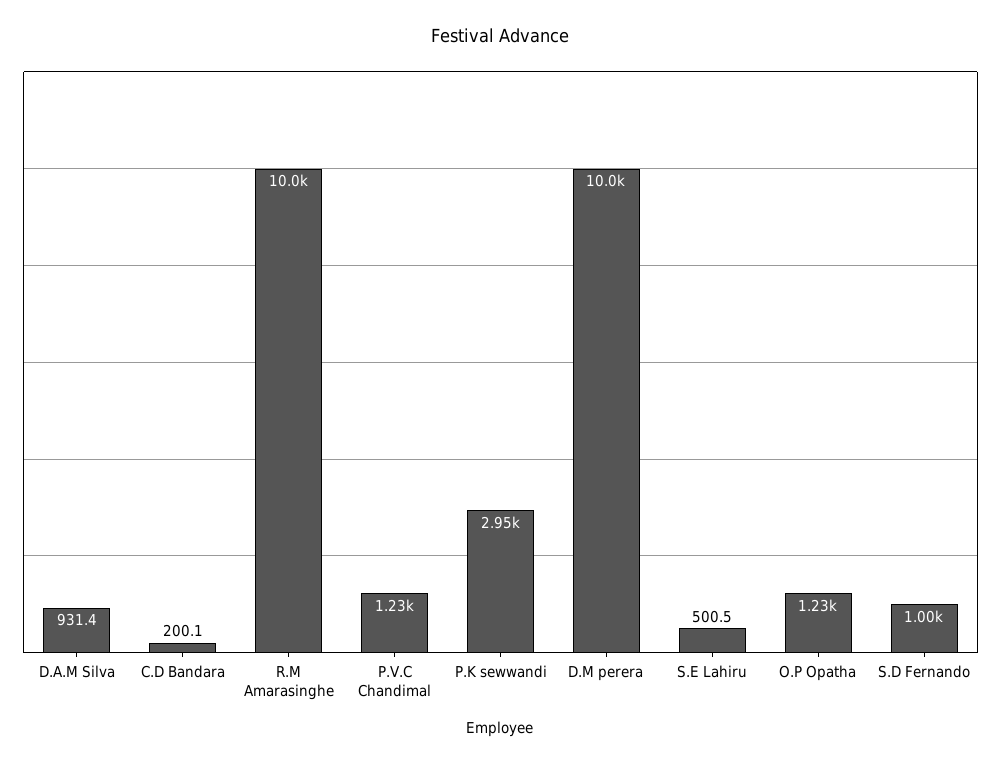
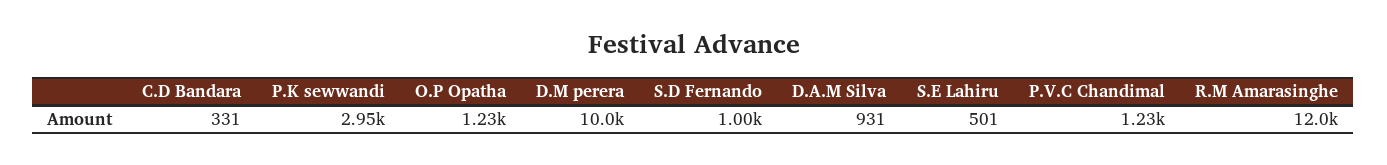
  {
    "D.A.M Silva": 931.4,
-   "C.D Bandara": 200.1,
+   "C.D Bandara": 331,
-   "R.M Amarasinghe": 10000,
+   "R.M Amarasinghe": 12000,
    "P.V.C Chandimal": 1230,
    "P.K sewwandi": 2950,
    "D.M perera": 10000,
    "S.E Lahiru": 500.5,
    "O.P Opatha": 1230,
    "S.D Fernando": 1000
  }

